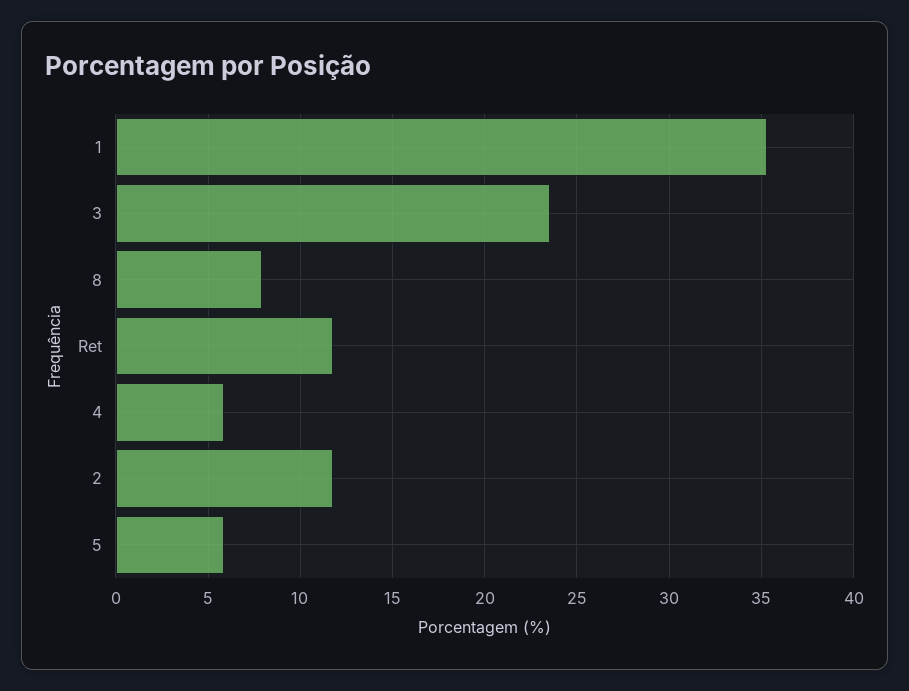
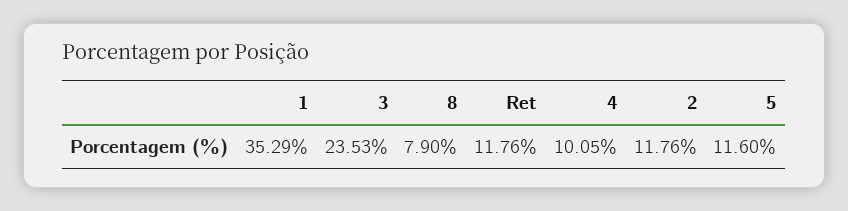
  {
    "1": 35.29,
    "3": 23.53,
    "8": 7.9,
    "Ret": 11.76,
-   "4": 6,
+   "4": 10.05,
    "2": 11.76,
-   "5": 6
+   "5": 11.6
  }

